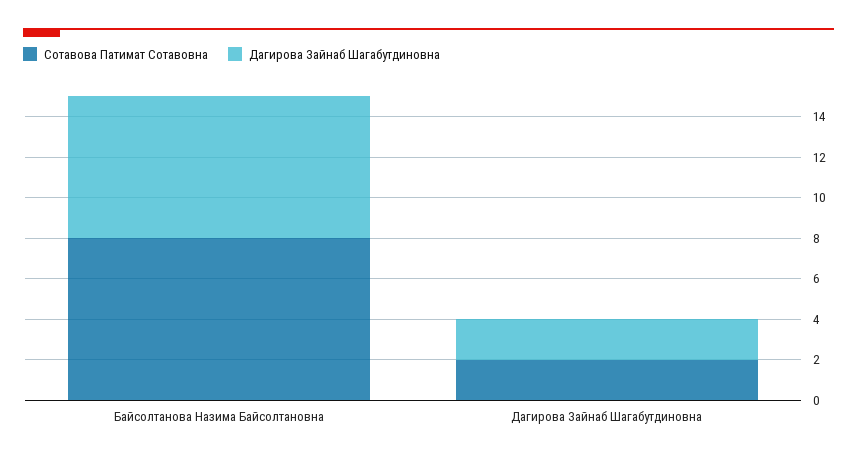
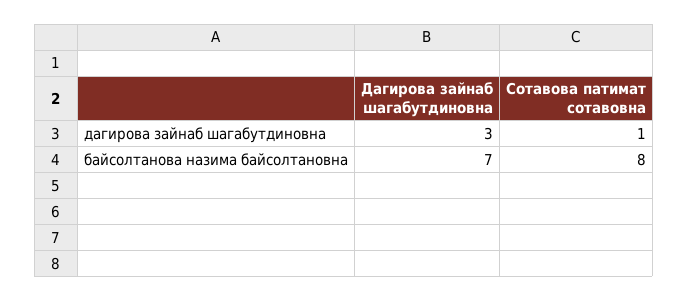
  {
    "Сотавова Патимат Сотавовна": {
      "Байсолтанова Назима Байсолтановна": 8,
-     "Дагирова Зайнаб Шагабутдиновна": 2
+     "Дагирова Зайнаб Шагабутдиновна": 1
    },
    "Дагирова Зайнаб Шагабутдиновна": {
      "Байсолтанова Назима Байсолтановна": 7,
-     "Дагирова Зайнаб Шагабутдиновна": 2
+     "Дагирова Зайнаб Шагабутдиновна": 3
    }
  }

